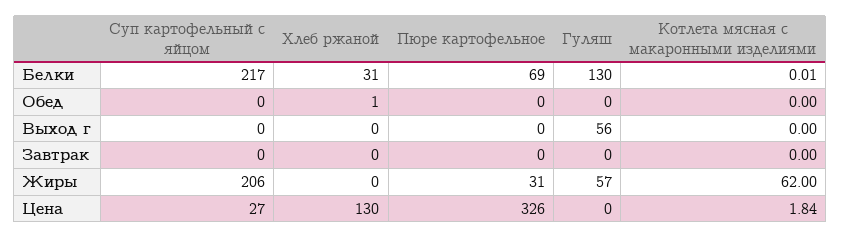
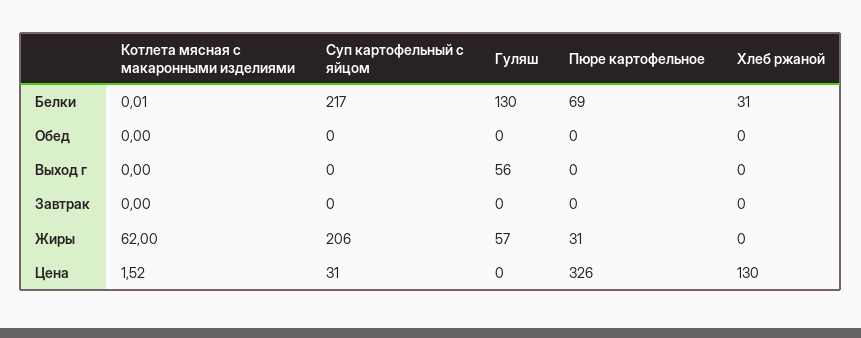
  {
    "Суп картофельный с яйцом": {
      "Белки": 217,
      "Обед": 0,
      "Выход г": 0,
      "Завтрак": 0,
      "Жиры": 206,
-     "Цена": 27
+     "Цена": 31
    },
    "Хлеб ржаной": {
      "Белки": 31,
-     "Обед": 1,
+     "Обед": 0,
      "Выход г": 0,
      "Завтрак": 0,
      "Жиры": 0,
      "Цена": 130
    },
    "Пюре картофельное": {
      "Белки": 69,
      "Обед": 0,
      "Выход г": 0,
      "Завтрак": 0,
      "Жиры": 31,
      "Цена": 326
    },
    "Гуляш": {
      "Белки": 130,
      "Обед": 0,
      "Выход г": 56,
      "Завтрак": 0,
      "Жиры": 57,
      "Цена": 0
    },
    "Котлета мясная с макаронными изделиями": {
      "Белки": 0.01,
      "Обед": 0,
      "Выход г": 0,
      "Завтрак": 0,
      "Жиры": 62,
-     "Цена": 1.84
+     "Цена": 1.52
    }
  }

